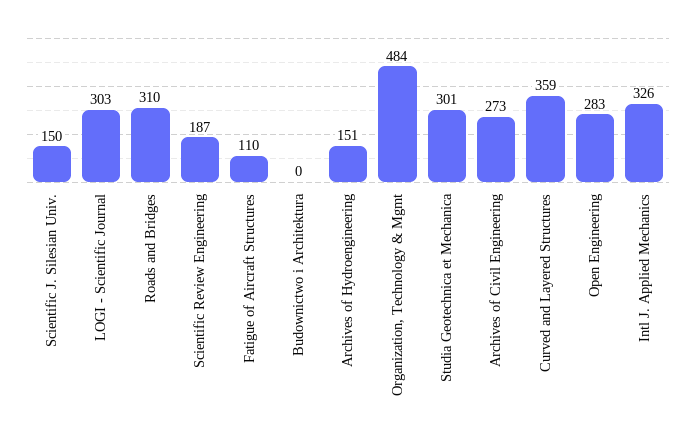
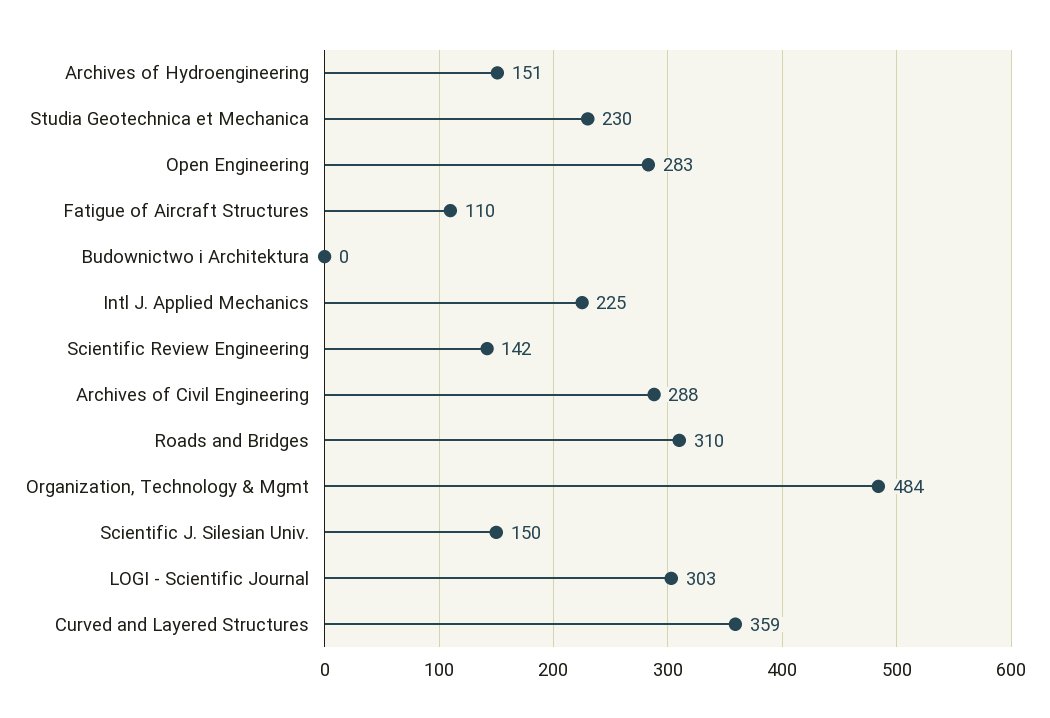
  {
    "Scientific J. Silesian Univ.": 150,
    "LOGI - Scientific Journal": 303,
    "Roads and Bridges": 310,
-   "Scientific Review Engineering": 187,
+   "Scientific Review Engineering": 142,
    "Fatigue of Aircraft Structures": 110,
    "Budownictwo i Architektura": 0,
    "Archives of Hydroengineering": 151,
    "Organization, Technology & Mgmt": 484,
-   "Studia Geotechnica et Mechanica": 301,
+   "Studia Geotechnica et Mechanica": 230,
-   "Archives of Civil Engineering": 273,
+   "Archives of Civil Engineering": 288,
    "Curved and Layered Structures": 359,
    "Open Engineering": 283,
-   "Intl J. Applied Mechanics": 326
+   "Intl J. Applied Mechanics": 225
  }

